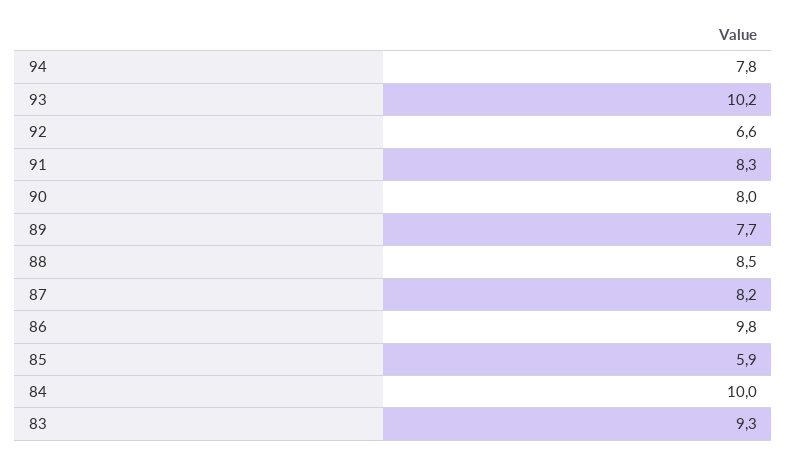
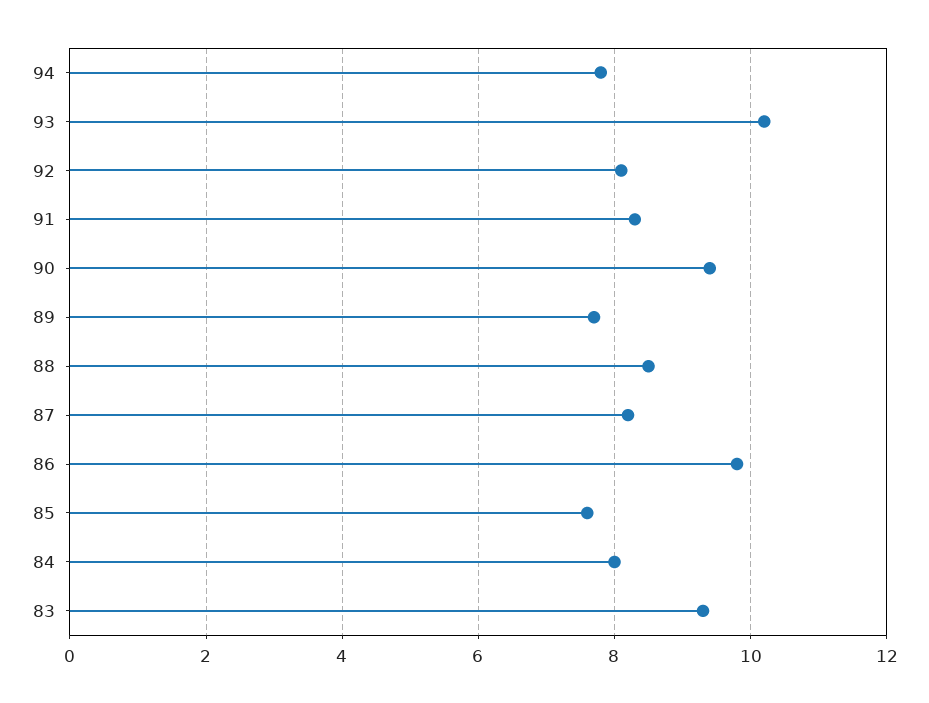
  {
    "94": 7.8,
    "93": 10.2,
-   "92": 6.6,
+   "92": 8,
    "91": 8.3,
-   "90": 8,
+   "90": 9.5,
    "89": 7.7,
    "88": 8.5,
    "87": 8.2,
    "86": 9.8,
-   "85": 5.9,
+   "85": 7.5,
-   "84": 10,
+   "84": 8,
    "83": 9.3
  }

